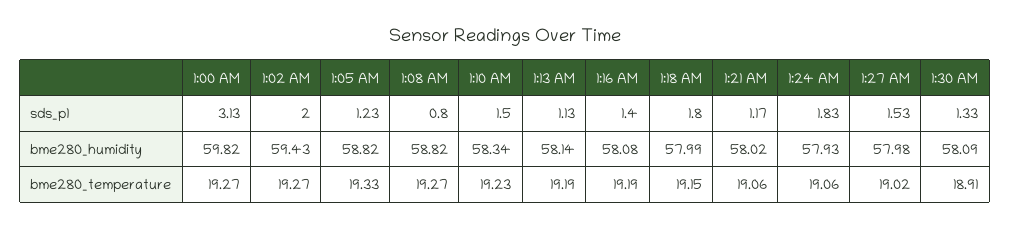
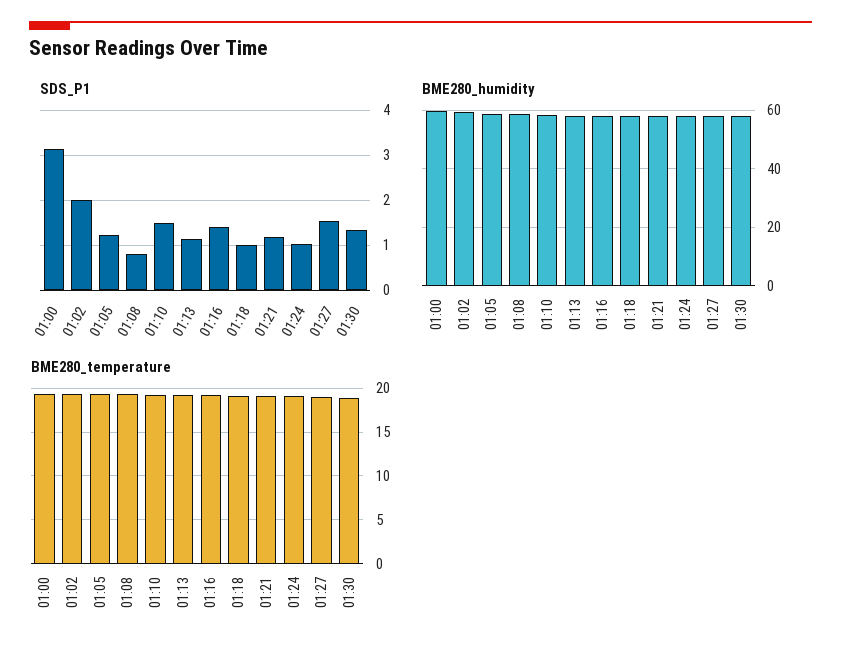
  {
    "sds_p1": {
      "1:00 AM": 3.13,
      "1:02 AM": 2,
      "1:05 AM": 1.23,
      "1:08 AM": 0.8,
      "1:10 AM": 1.5,
      "1:13 AM": 1.13,
      "1:16 AM": 1.4,
-     "1:18 AM": 1.8,
+     "1:18 AM": 1,
      "1:21 AM": 1.17,
-     "1:24 AM": 1.83,
+     "1:24 AM": 1,
      "1:27 AM": 1.53,
      "1:30 AM": 1.33
    },
    "bme280_humidity": {
      "1:00 AM": 59.82,
      "1:02 AM": 59.43,
      "1:05 AM": 58.82,
      "1:08 AM": 58.82,
      "1:10 AM": 58.34,
      "1:13 AM": 58.14,
      "1:16 AM": 58.08,
      "1:18 AM": 57.99,
      "1:21 AM": 58.02,
      "1:24 AM": 57.93,
      "1:27 AM": 57.98,
      "1:30 AM": 58.09
    },
    "bme280_temperature": {
      "1:00 AM": 19.27,
      "1:02 AM": 19.27,
      "1:05 AM": 19.33,
      "1:08 AM": 19.27,
      "1:10 AM": 19.23,
      "1:13 AM": 19.19,
      "1:16 AM": 19.19,
      "1:18 AM": 19.15,
      "1:21 AM": 19.06,
      "1:24 AM": 19.06,
      "1:27 AM": 19.02,
      "1:30 AM": 18.91
    }
  }

